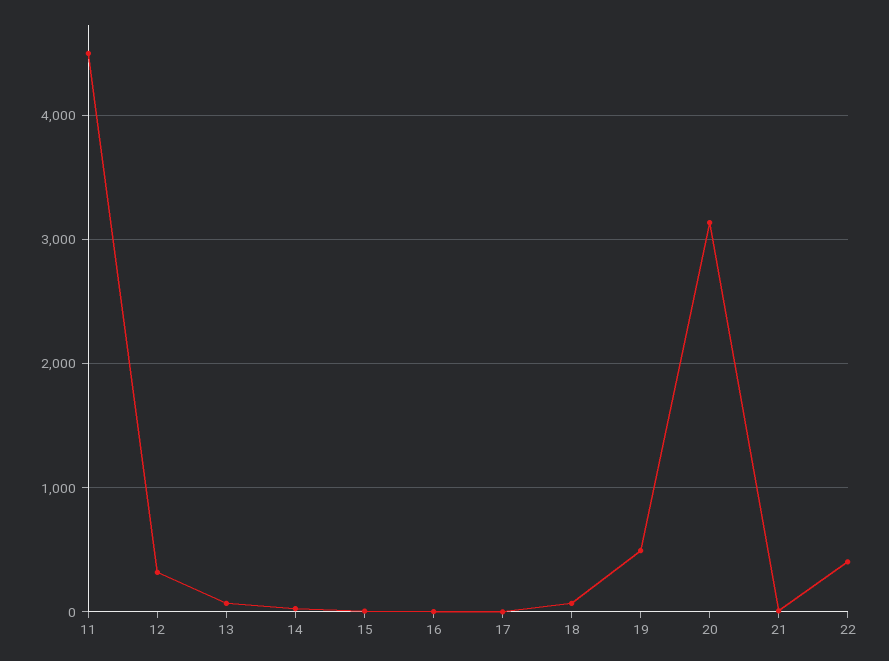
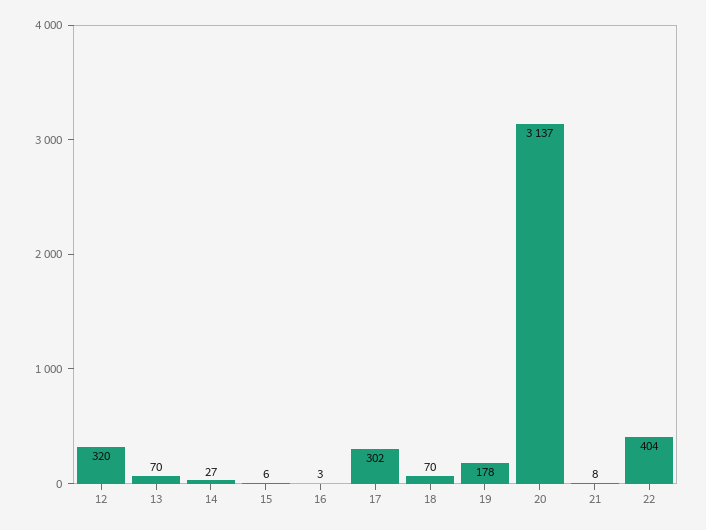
  {
-   "11": 4500,
    "12": 320,
    "13": 70,
    "14": 27,
    "15": 6,
    "16": 3,
-   "17": 0,
+   "17": 302,
    "18": 70,
-   "19": 500,
+   "19": 178,
    "20": 3137,
    "21": 8,
    "22": 404
  }

